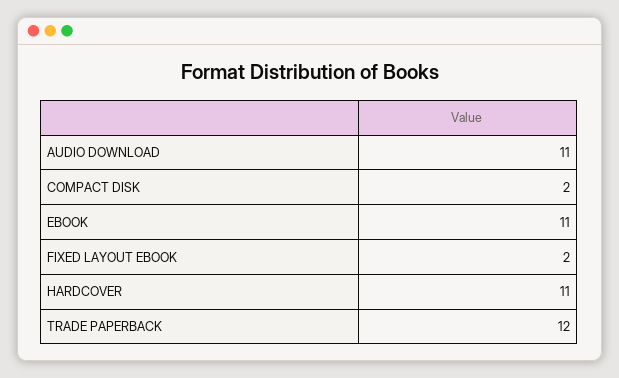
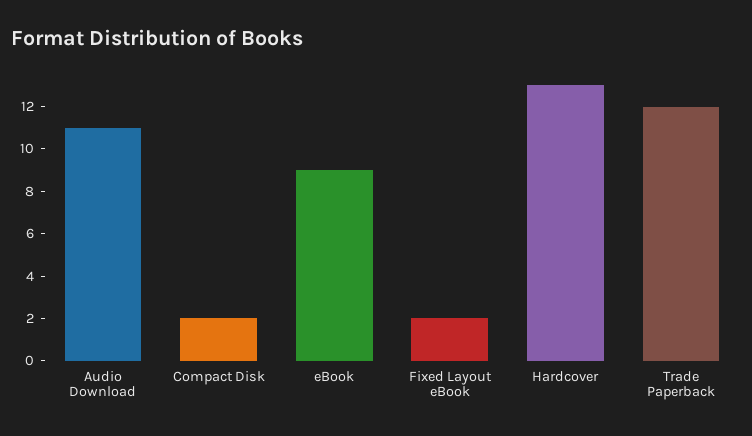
  {
    "AUDIO DOWNLOAD": 11,
    "COMPACT DISK": 2,
-   "EBOOK": 11,
+   "EBOOK": 9,
    "FIXED LAYOUT EBOOK": 2,
-   "HARDCOVER": 11,
+   "HARDCOVER": 13,
    "TRADE PAPERBACK": 12
  }

